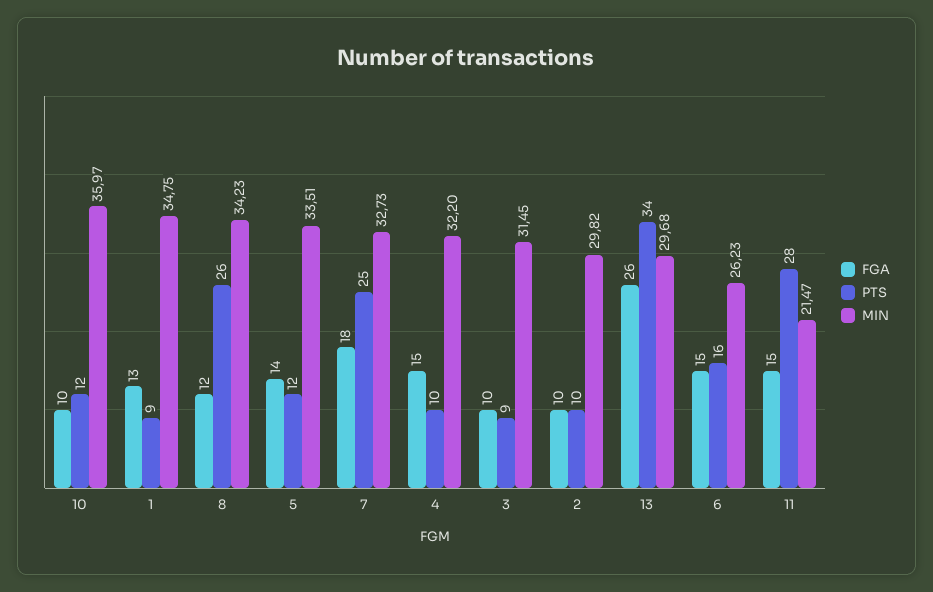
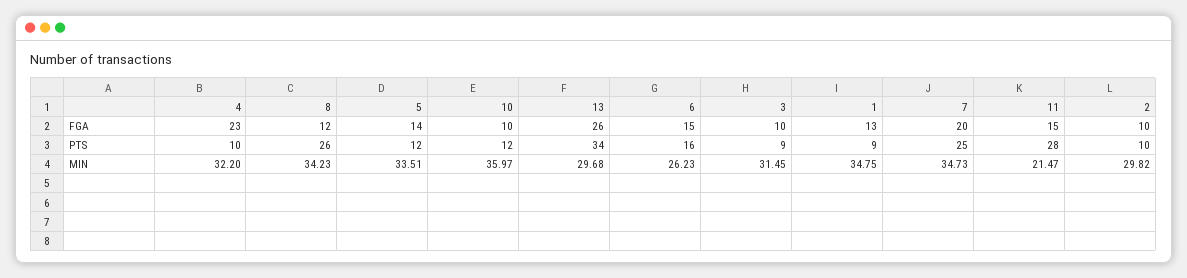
  {
    "FGA": {
      "10": 10,
      "1": 13,
      "8": 12,
      "5": 14,
-     "7": 18,
+     "7": 20,
-     "4": 15,
+     "4": 23,
      "3": 10,
      "2": 10,
      "13": 26,
      "6": 15,
      "11": 15
    },
    "PTS": {
      "10": 12,
      "1": 9,
      "8": 26,
      "5": 12,
      "7": 25,
      "4": 10,
      "3": 9,
      "2": 10,
      "13": 34,
      "6": 16,
      "11": 28
    },
    "MIN": {
      "10": 35.97,
      "1": 34.75,
      "8": 34.23,
      "5": 33.51,
-     "7": 32.73,
+     "7": 34.73,
      "4": 32.2,
      "3": 31.45,
      "2": 29.82,
      "13": 29.68,
      "6": 26.23,
      "11": 21.47
    }
  }

